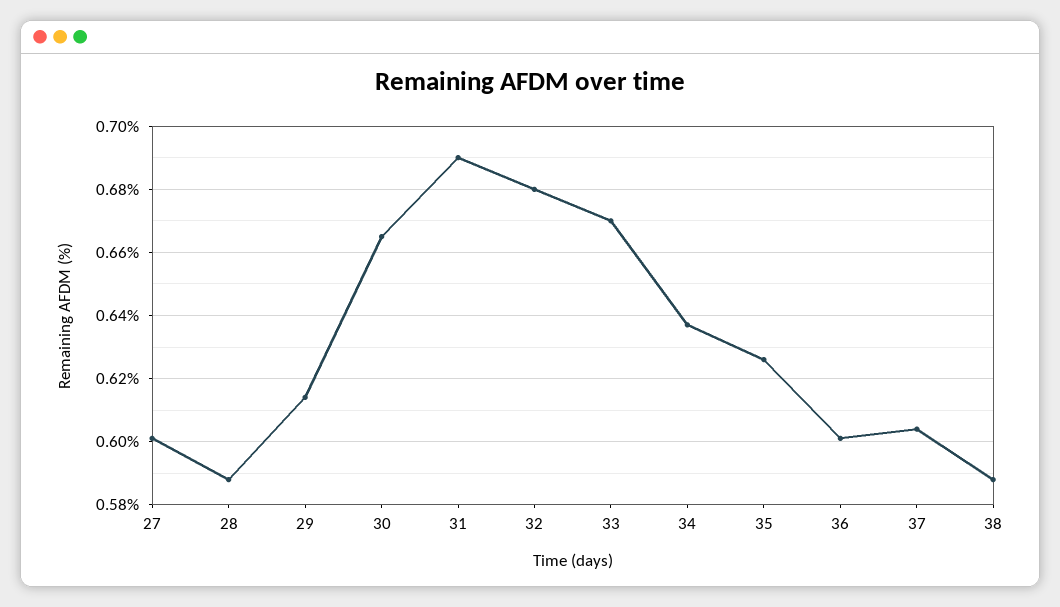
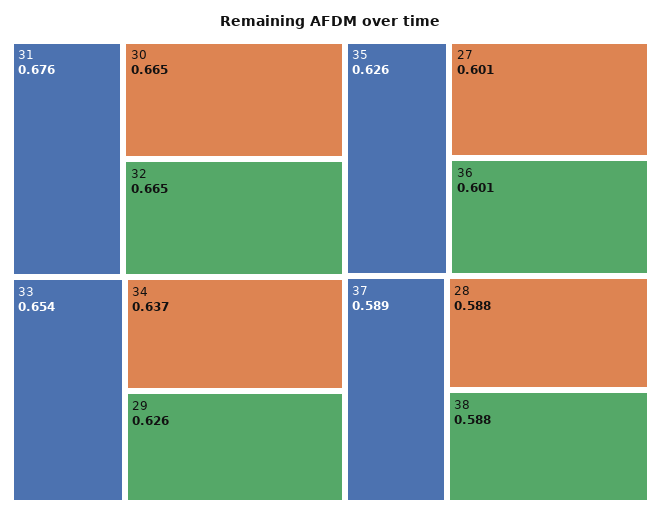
  {
    "27": 0.601,
    "28": 0.588,
-   "29": 0.615,
+   "29": 0.626,
    "30": 0.665,
-   "31": 0.69,
+   "31": 0.676,
-   "32": 0.68,
+   "32": 0.665,
-   "33": 0.67,
+   "33": 0.654,
    "34": 0.637,
    "35": 0.626,
    "36": 0.601,
-   "37": 0.605,
+   "37": 0.589,
    "38": 0.588
  }

